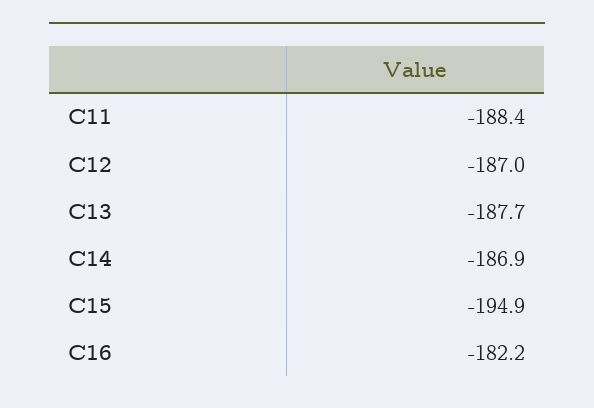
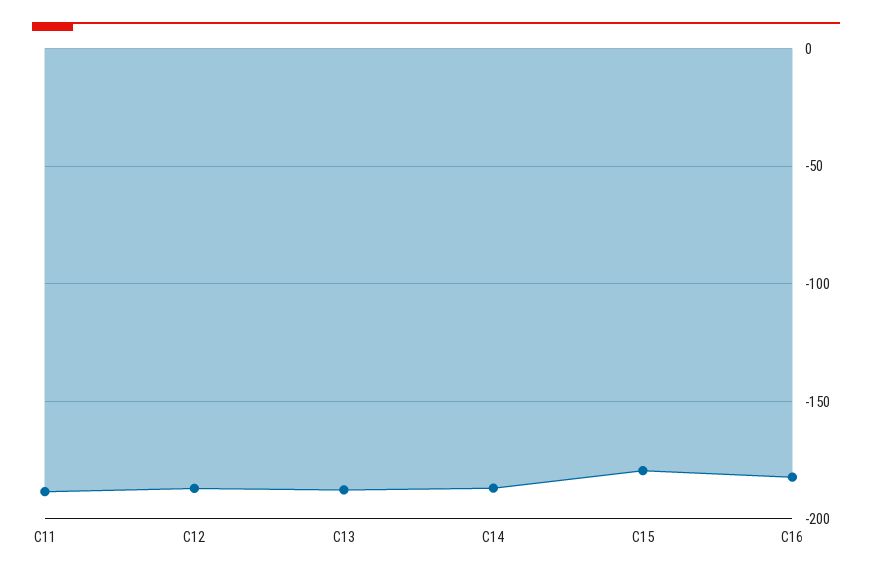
  {
    "C11": -188.4,
    "C12": -187,
    "C13": -187.7,
    "C14": -186.9,
-   "C15": -194.9,
+   "C15": -180,
    "C16": -182.2
  }

